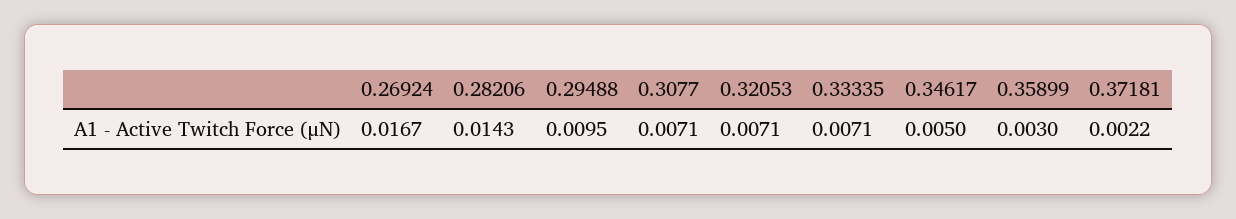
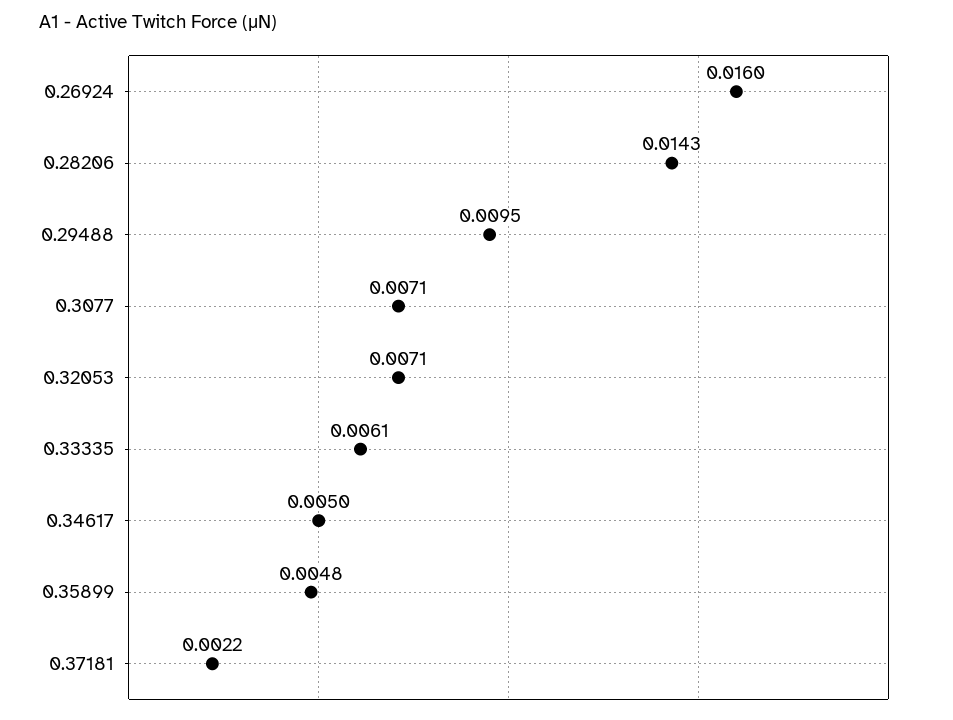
  {
-   "0.26924": 0.0167,
+   "0.26924": 0.016,
    "0.28206": 0.0143,
    "0.29488": 0.0095,
    "0.3077": 0.0071,
    "0.32053": 0.0071,
-   "0.33335": 0.0071,
+   "0.33335": 0.0061,
    "0.34617": 0.005,
-   "0.35899": 0.003,
+   "0.35899": 0.0048,
    "0.37181": 0.0022
  }

